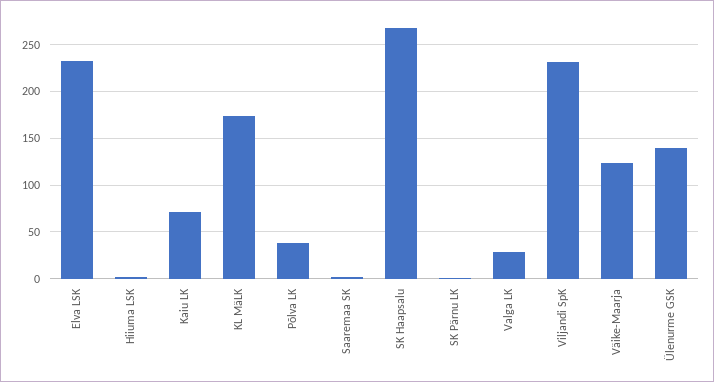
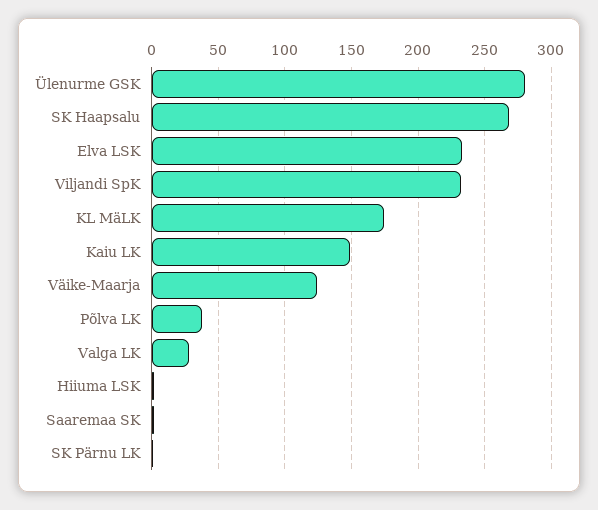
  {
    "Elva LSK": 235,
    "Hiiuma LSK": 0,
-   "Kaiu LK": 70,
+   "Kaiu LK": 150,
    "KL MäLK": 175,
    "Põlva LK": 40,
    "Saaremaa SK": 0,
    "SK Haapsalu": 270,
    "SK Pärnu LK": 0,
    "Valga LK": 30,
    "Viljandi SpK": 230,
    "Väike-Maarja": 125,
-   "Ülenurme GSK": 140
+   "Ülenurme GSK": 280
  }

